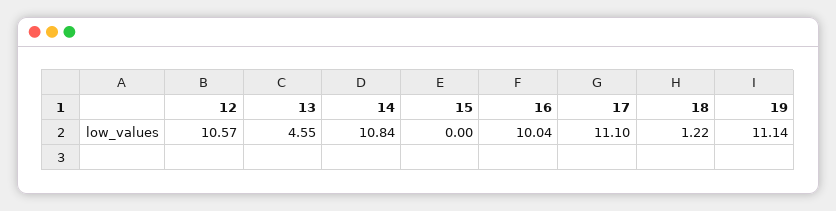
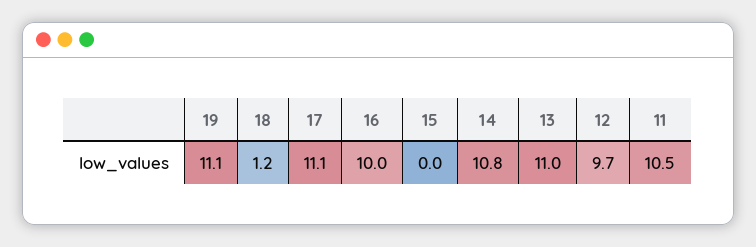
  {
-   "12": 10.57,
+   "12": 9.7,
-   "13": 4.55,
+   "13": 11,
    "14": 10.84,
    "15": 0,
    "16": 10.04,
    "17": 11.1,
    "18": 1.22,
-   "19": 11.14
+   "19": 11.14,
+   "11": 10.5
  }

